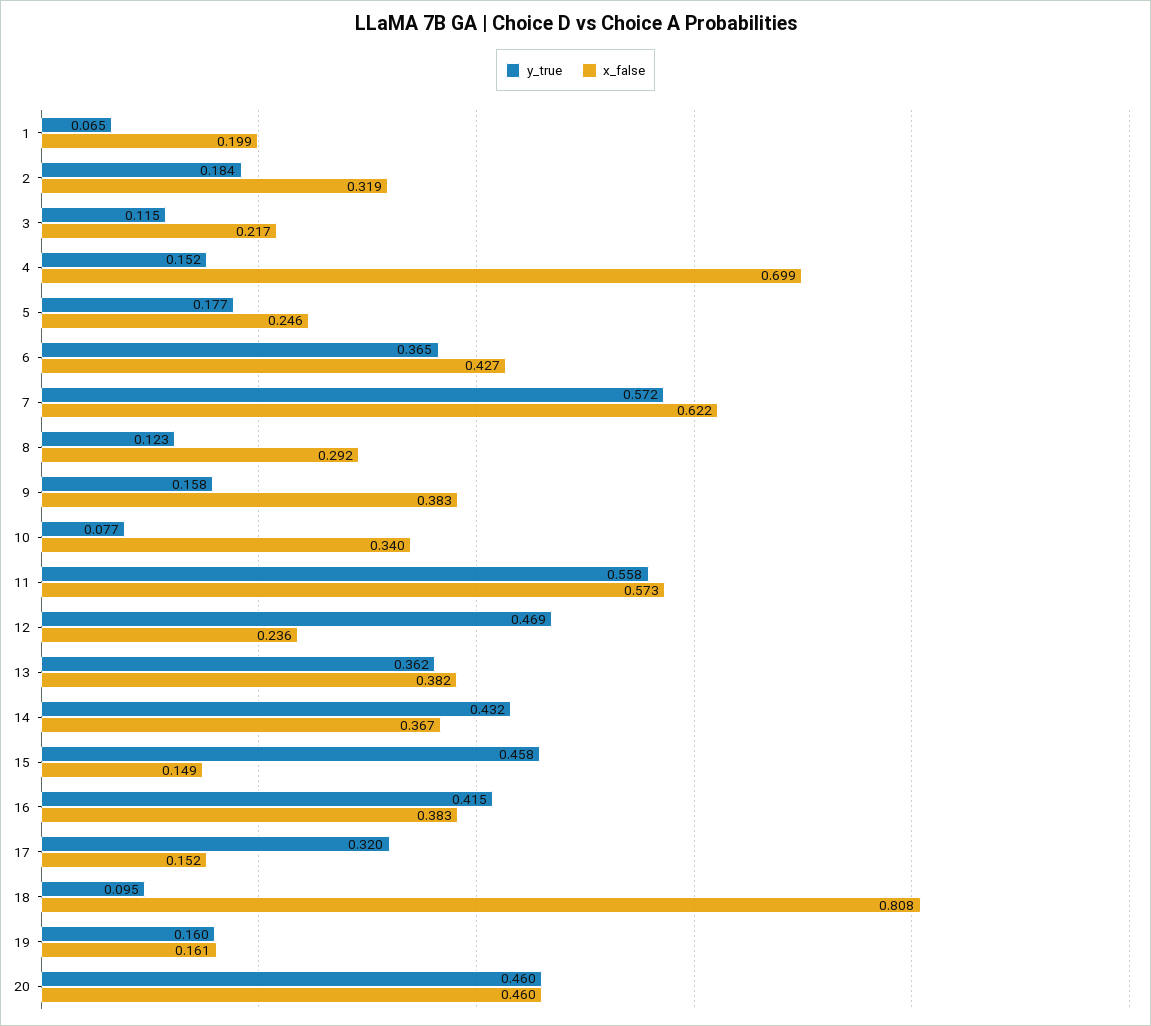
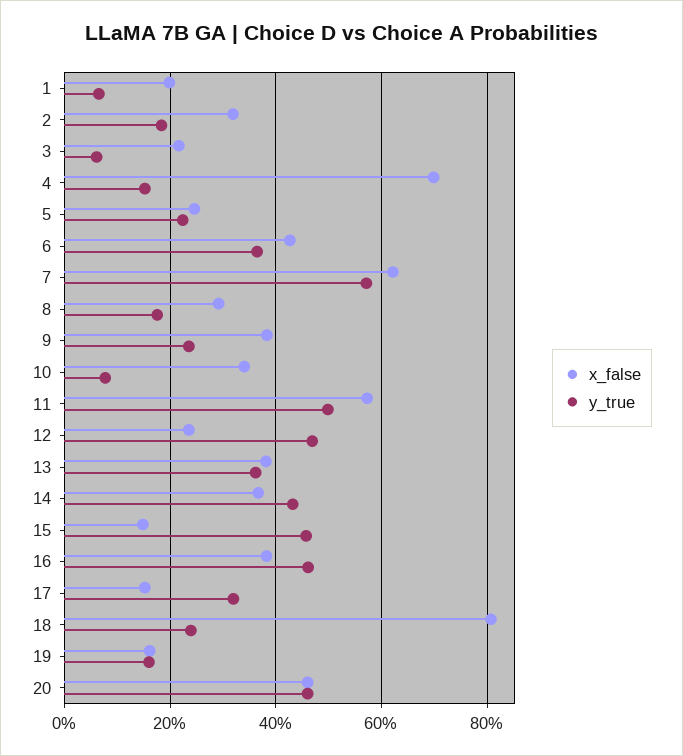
  {
    "y_true": {
      "1": 0.065,
      "2": 0.184,
-     "3": 0.115,
+     "3": 0.06,
      "4": 0.152,
-     "5": 0.177,
+     "5": 0.22,
      "6": 0.365,
      "7": 0.572,
-     "8": 0.123,
+     "8": 0.18,
-     "9": 0.158,
+     "9": 0.24,
      "10": 0.077,
-     "11": 0.558,
+     "11": 0.5,
      "12": 0.469,
      "13": 0.362,
      "14": 0.432,
      "15": 0.458,
-     "16": 0.415,
+     "16": 0.46,
      "17": 0.32,
-     "18": 0.095,
+     "18": 0.24,
      "19": 0.16,
      "20": 0.46
    },
    "x_false": {
      "1": 0.199,
      "2": 0.319,
      "3": 0.217,
      "4": 0.699,
      "5": 0.246,
      "6": 0.427,
      "7": 0.622,
      "8": 0.292,
      "9": 0.383,
      "10": 0.34,
      "11": 0.573,
      "12": 0.236,
      "13": 0.382,
      "14": 0.367,
      "15": 0.149,
      "16": 0.383,
      "17": 0.152,
      "18": 0.808,
      "19": 0.161,
      "20": 0.46
    }
  }

